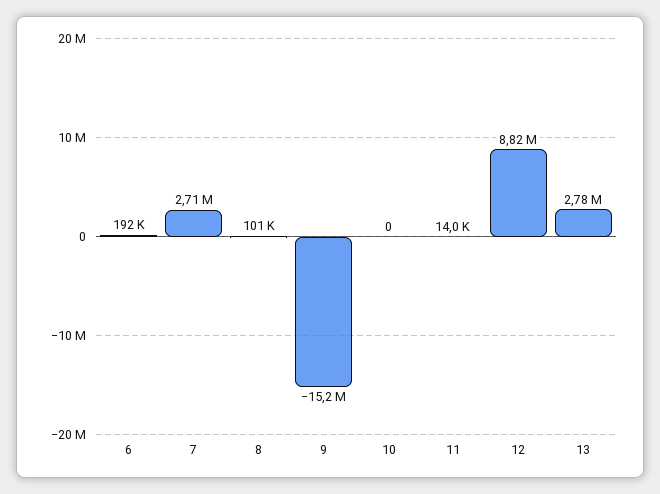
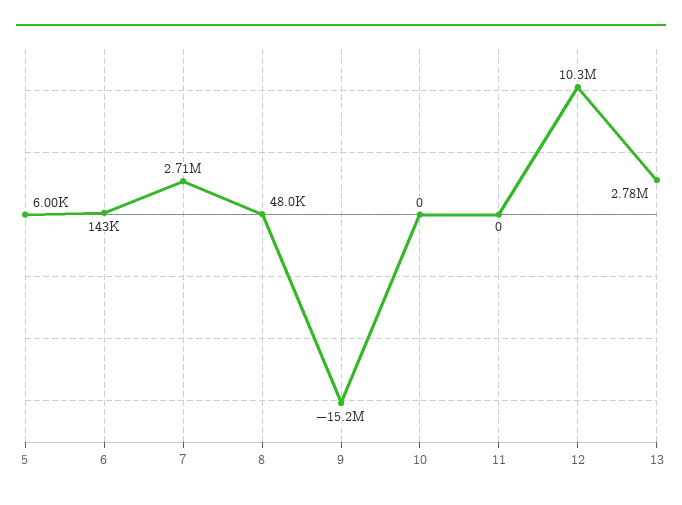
  {
-   "6": 192000,
+   "6": 143000,
    "7": 2710000,
-   "8": 101000,
+   "8": 48000,
    "9": -15200000,
    "10": 0,
-   "11": 14000,
+   "11": 0,
-   "12": 8820000,
+   "12": 10300000,
-   "13": 2780000
+   "13": 2780000,
+   "5": 6000
  }

